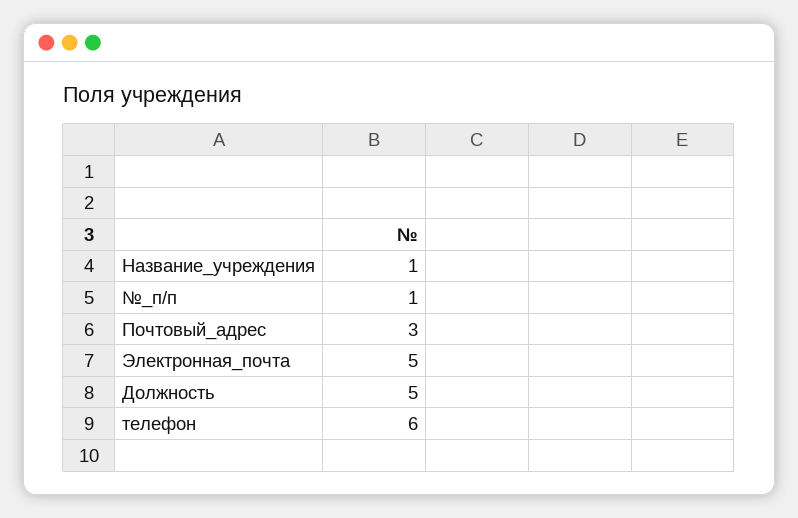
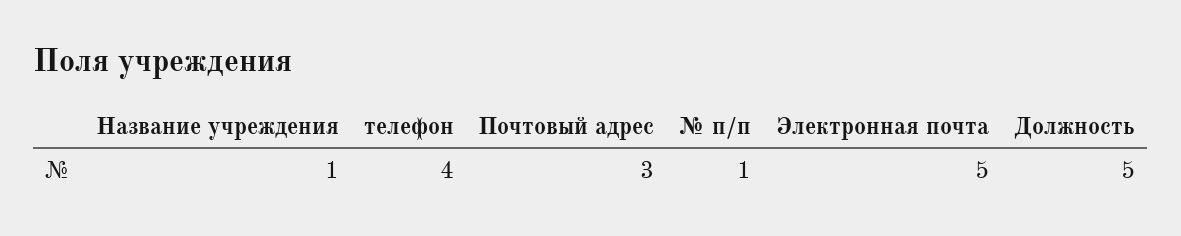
  {
    "Название_учреждения": 1,
    "№_п/п": 1,
    "Почтовый_адрес": 3,
    "Электронная_почта": 5,
    "Должность": 5,
-   "телефон": 6
+   "телефон": 4
  }

